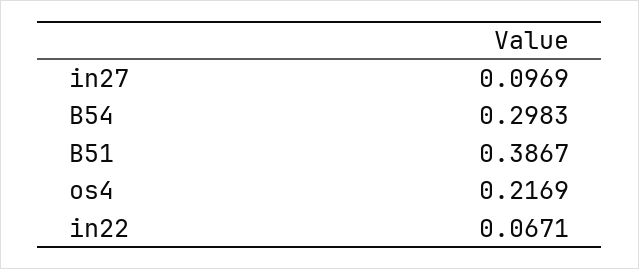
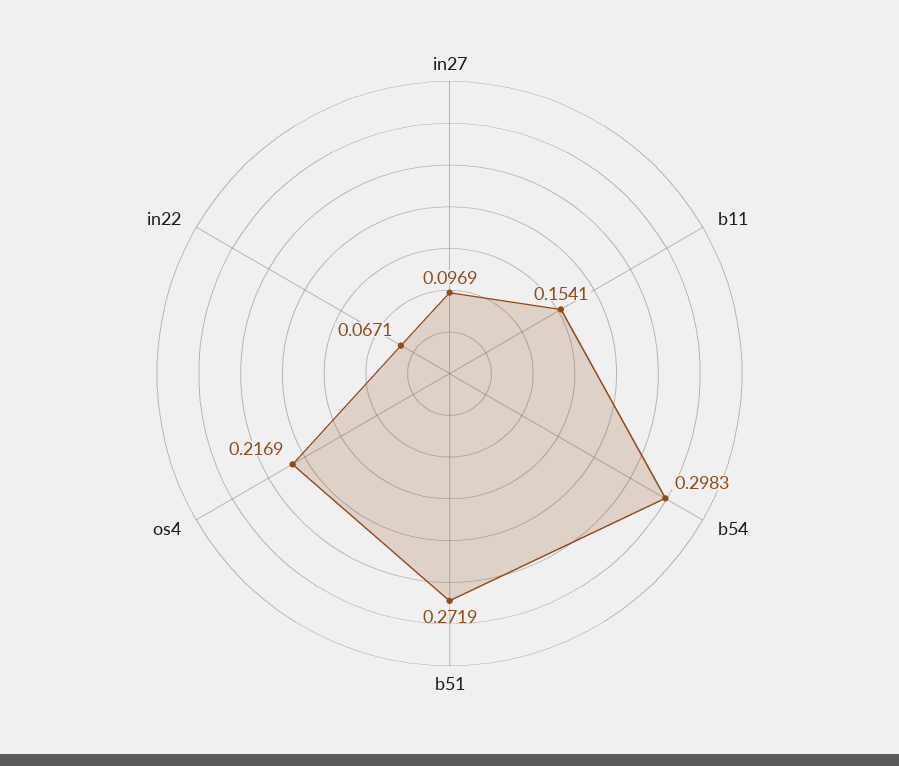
  {
    "in27": 0.0969,
    "B54": 0.2983,
-   "B51": 0.3867,
+   "B51": 0.2719,
    "os4": 0.2169,
-   "in22": 0.0671
+   "in22": 0.0671,
+   "b11": 0.1541
  }

